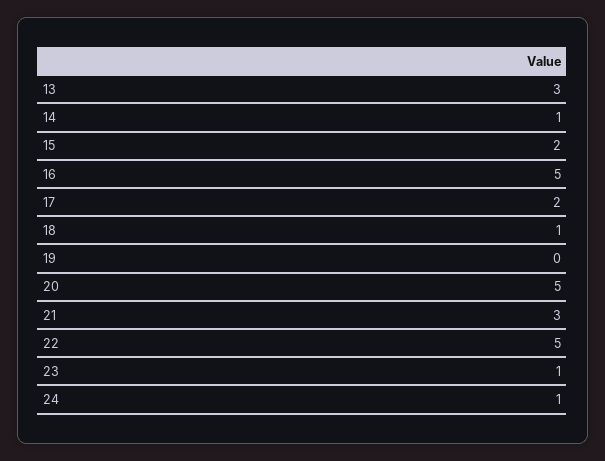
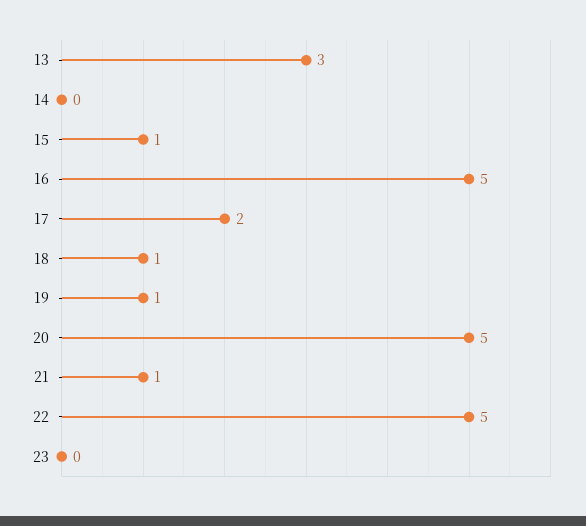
  {
    "13": 3,
-   "14": 1,
+   "14": 0,
-   "15": 2,
+   "15": 1,
    "16": 5,
    "17": 2,
    "18": 1,
-   "19": 0,
+   "19": 1,
    "20": 5,
-   "21": 3,
+   "21": 1,
    "22": 5,
-   "23": 1,
+   "23": 0
-   "24": 1
  }

